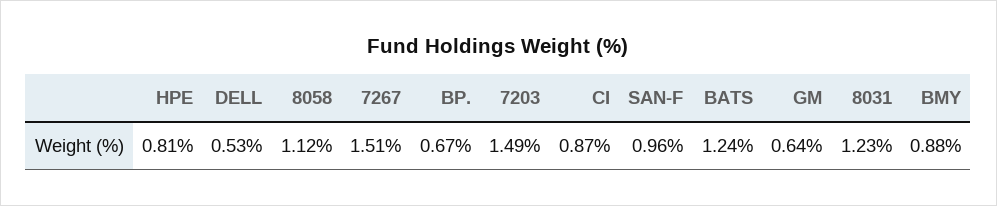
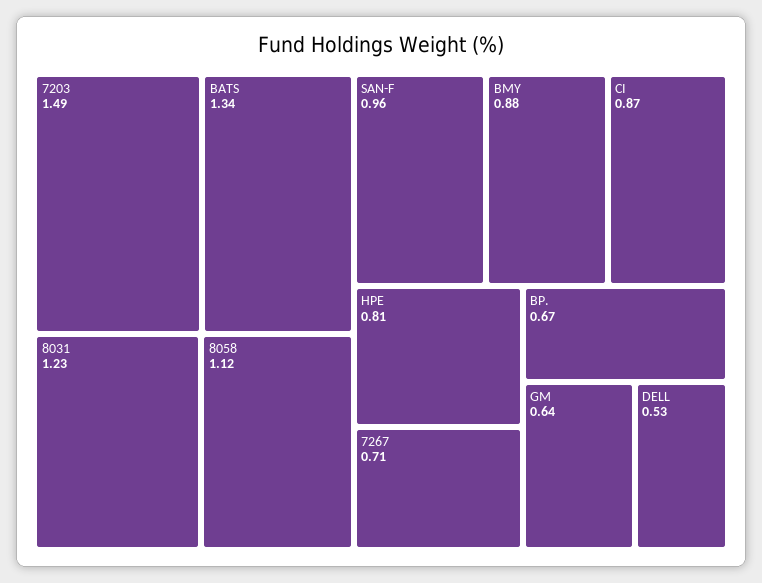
  {
    "HPE": 0.81,
    "DELL": 0.53,
    "8058": 1.12,
-   "7267": 1.51,
+   "7267": 0.71,
    "BP.": 0.67,
    "7203": 1.49,
    "CI": 0.87,
    "SAN-F": 0.96,
-   "BATS": 1.24,
+   "BATS": 1.34,
    "GM": 0.64,
    "8031": 1.23,
    "BMY": 0.88
  }

